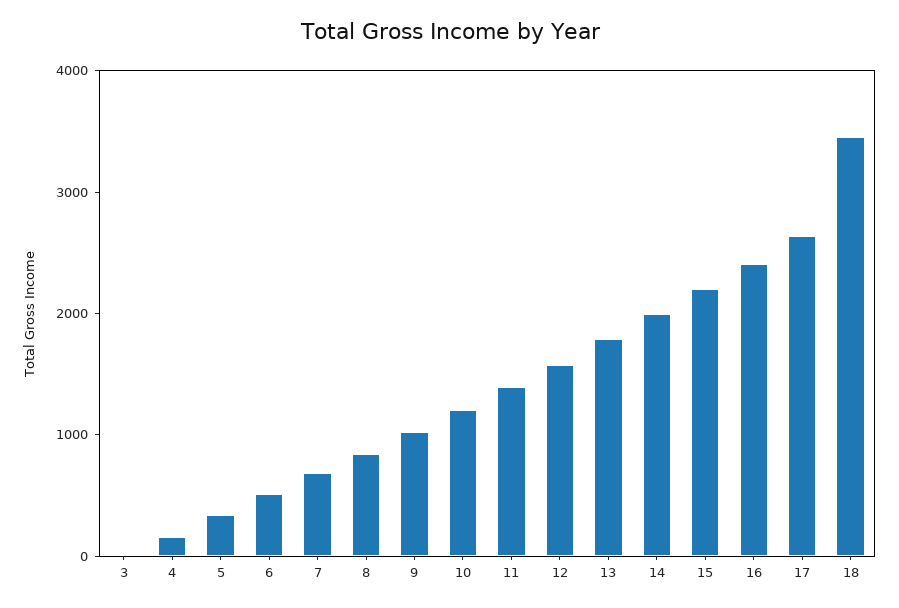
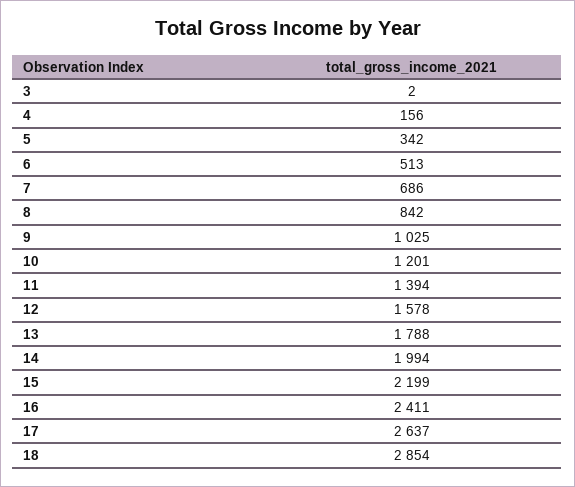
  {
    "3": 2,
    "4": 156,
    "5": 342,
    "6": 513,
    "7": 686,
    "8": 842,
    "9": 1025,
    "10": 1201,
    "11": 1394,
    "12": 1578,
    "13": 1788,
    "14": 1994,
    "15": 2199,
    "16": 2411,
    "17": 2637,
-   "18": 3400
+   "18": 2854
  }

